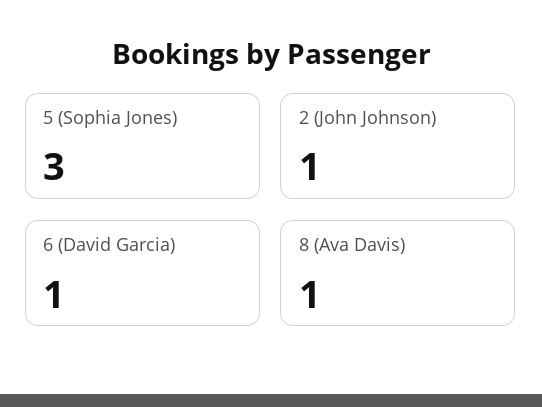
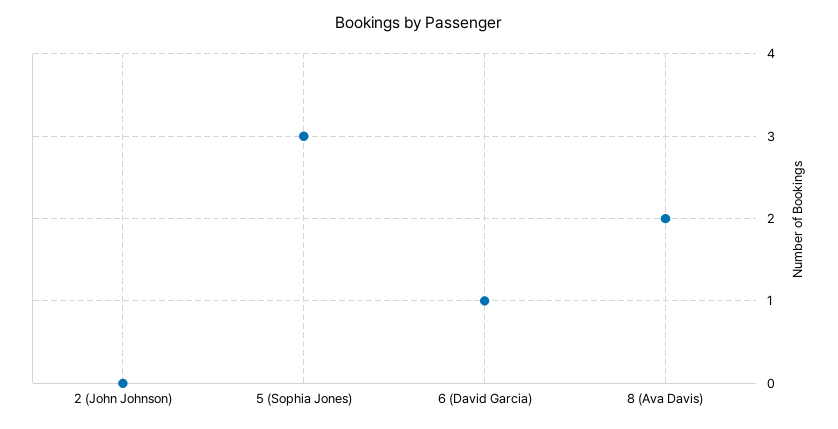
  {
    "5 (Sophia Jones)": 3,
-   "2 (John Johnson)": 1,
+   "2 (John Johnson)": 0,
    "6 (David Garcia)": 1,
-   "8 (Ava Davis)": 1
+   "8 (Ava Davis)": 2
  }

